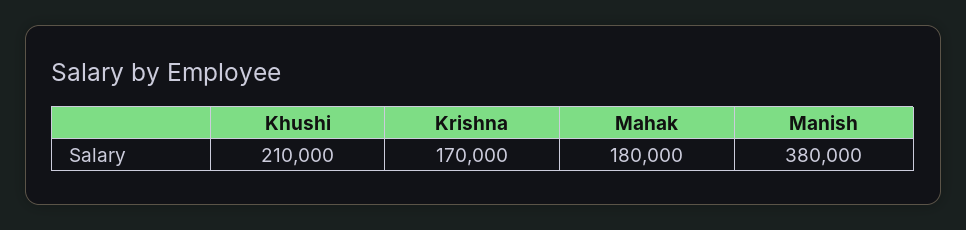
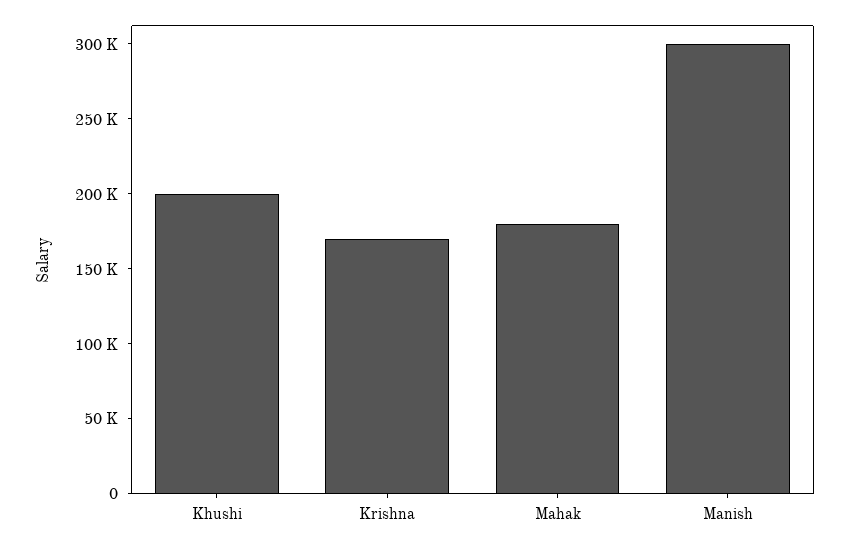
  {
-   "Khushi": 210000,
+   "Khushi": 200000,
    "Krishna": 170000,
    "Mahak": 180000,
-   "Manish": 380000
+   "Manish": 300000
  }

